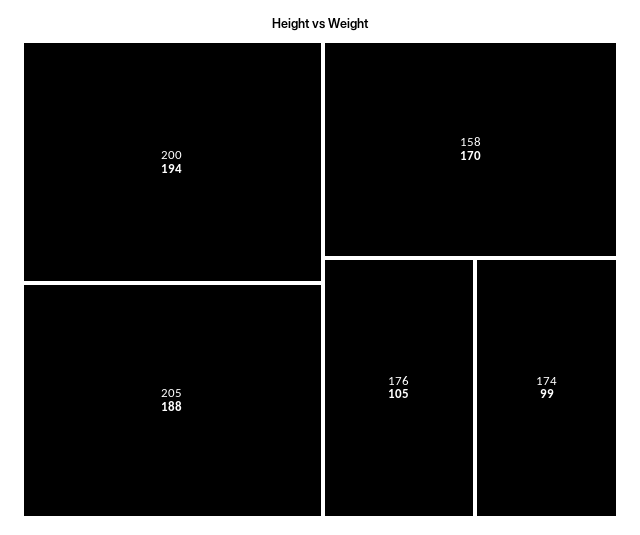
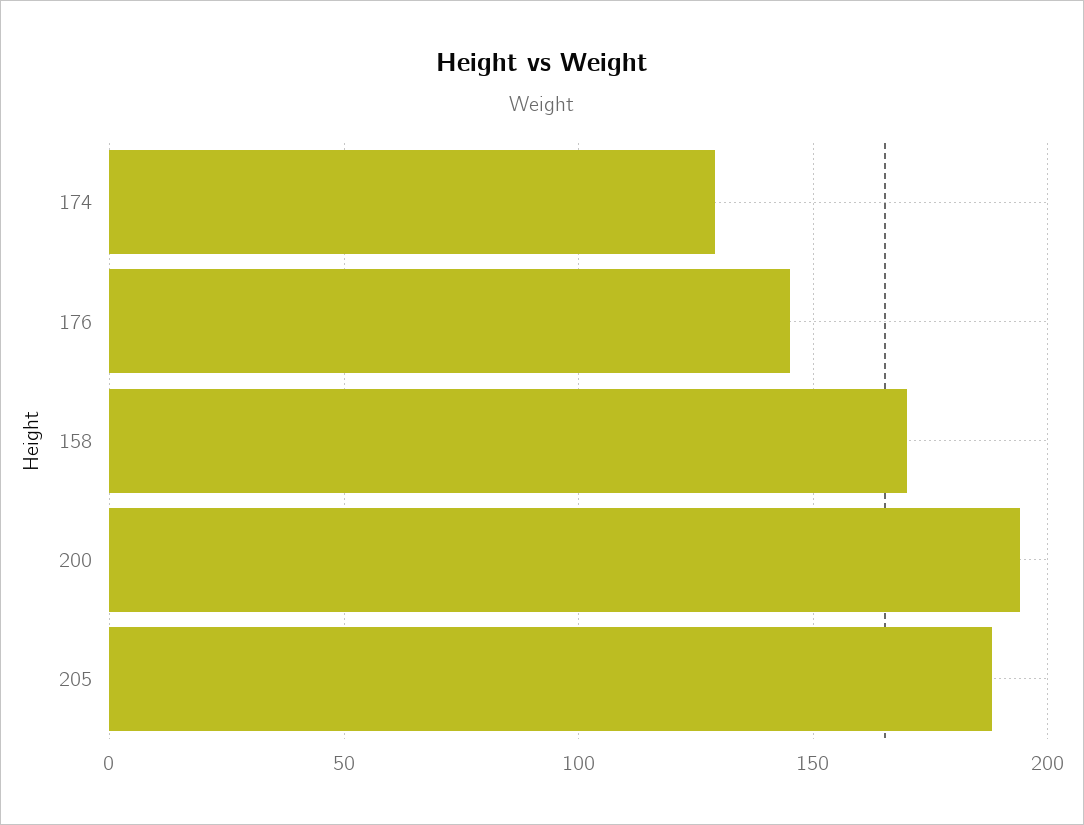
  {
    "200": 194,
    "205": 188,
    "158": 170,
-   "176": 105,
+   "176": 145,
-   "174": 99
+   "174": 130
  }

